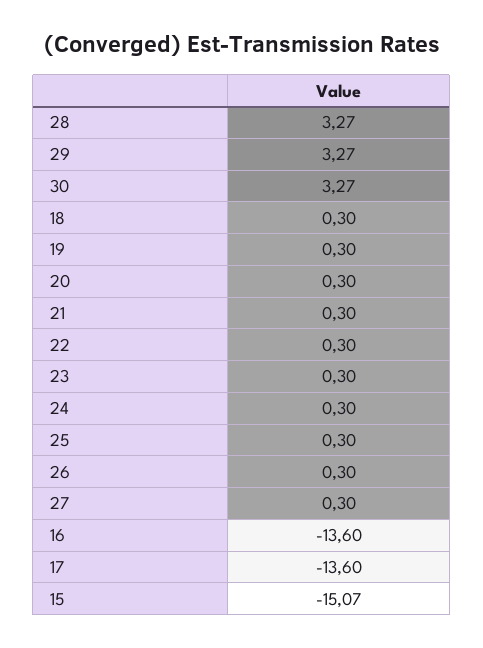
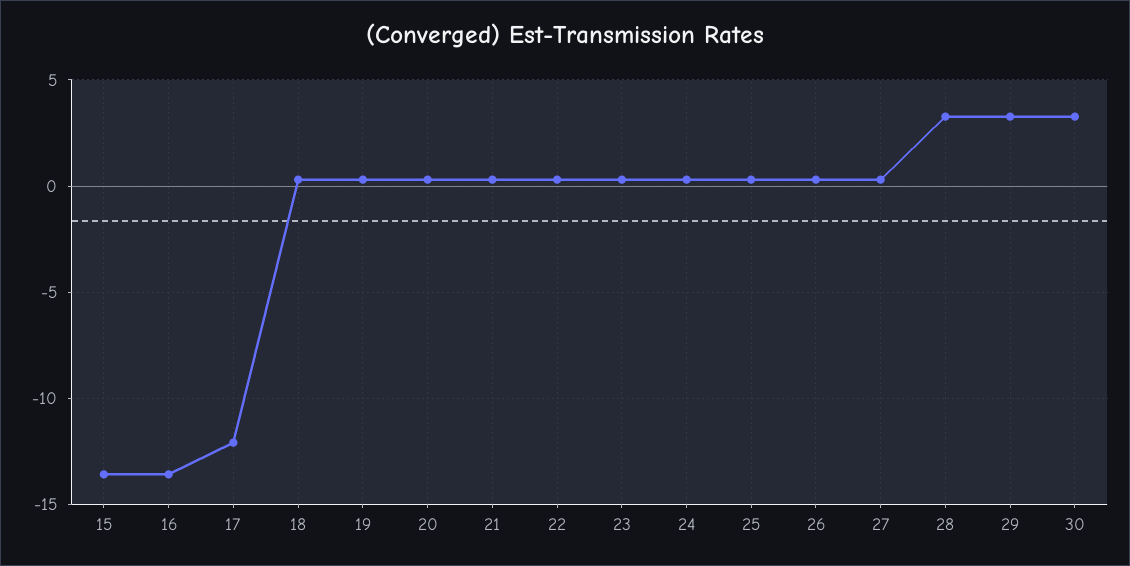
  {
    "28": 3.27,
    "29": 3.27,
    "30": 3.27,
    "18": 0.3,
    "19": 0.3,
    "20": 0.3,
    "21": 0.3,
    "22": 0.3,
    "23": 0.3,
    "24": 0.3,
    "25": 0.3,
    "26": 0.3,
    "27": 0.3,
    "16": -13.6,
-   "17": -13.6,
+   "17": -12,
-   "15": -15.07
+   "15": -13.5
  }

